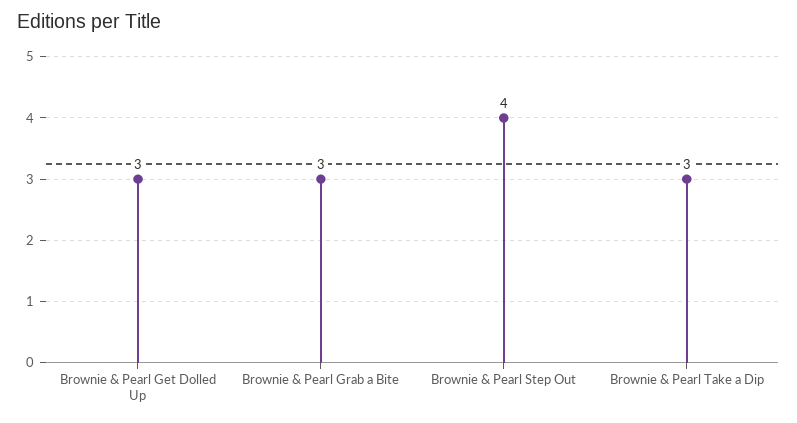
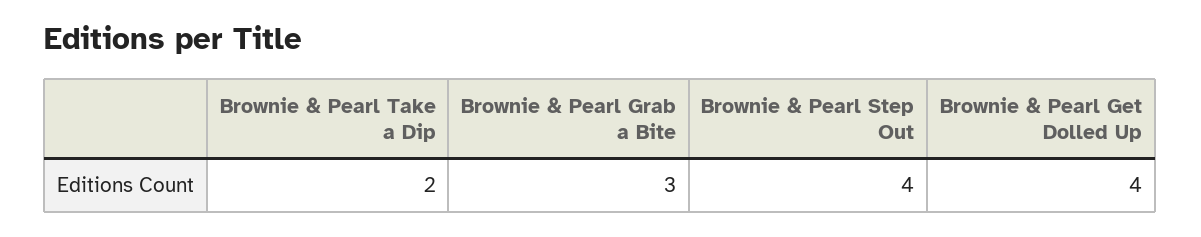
  {
-   "Brownie & Pearl Get Dolled Up": 3,
+   "Brownie & Pearl Get Dolled Up": 4,
    "Brownie & Pearl Grab a Bite": 3,
    "Brownie & Pearl Step Out": 4,
-   "Brownie & Pearl Take a Dip": 3
+   "Brownie & Pearl Take a Dip": 2
  }

